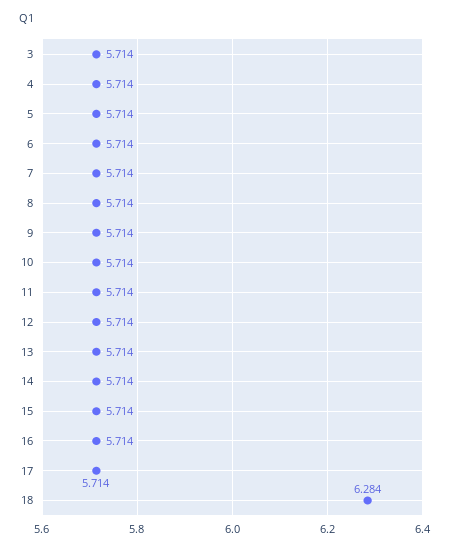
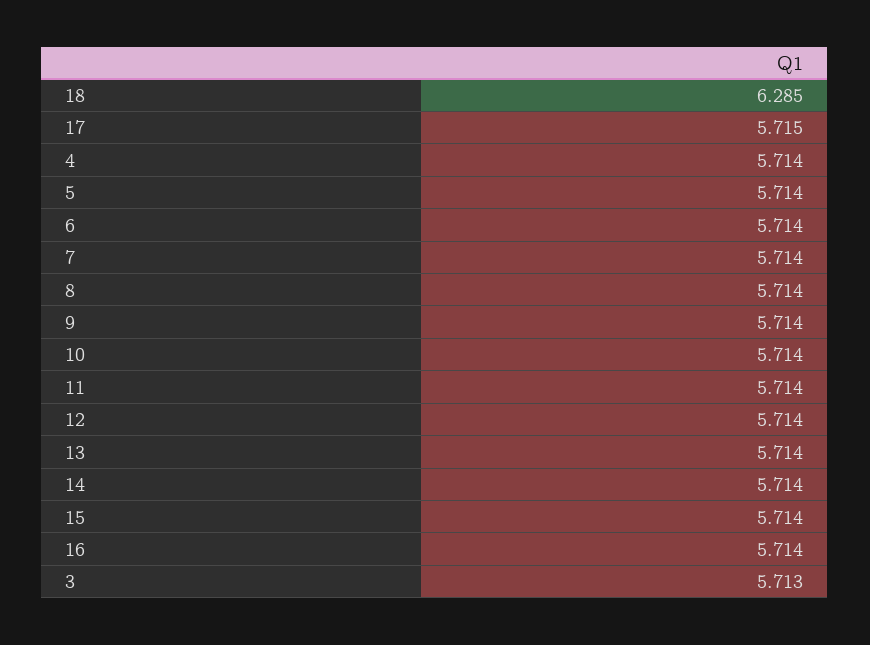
  {
-   "3": 5.714,
+   "3": 5.713,
    "4": 5.714,
    "5": 5.714,
    "6": 5.714,
    "7": 5.714,
    "8": 5.714,
    "9": 5.714,
    "10": 5.714,
    "11": 5.714,
    "12": 5.714,
    "13": 5.714,
    "14": 5.714,
    "15": 5.714,
    "16": 5.714,
-   "17": 5.714,
+   "17": 5.715,
-   "18": 6.284
+   "18": 6.285
  }

